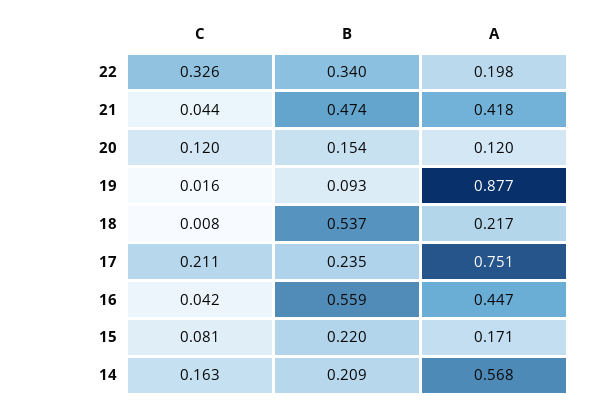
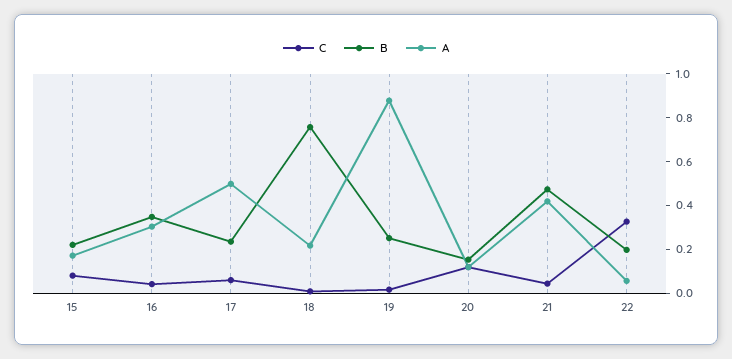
  {
    "C": {
      "22": 0.326,
      "21": 0.044,
      "20": 0.12,
      "19": 0.016,
      "18": 0.008,
-     "17": 0.211,
+     "17": 0.05,
      "16": 0.042,
-     "15": 0.081,
+     "15": 0.081
-     "14": 0.163
    },
    "B": {
-     "22": 0.34,
+     "22": 0.2,
      "21": 0.474,
      "20": 0.154,
-     "19": 0.093,
+     "19": 0.25,
-     "18": 0.537,
+     "18": 0.75,
      "17": 0.235,
-     "16": 0.559,
+     "16": 0.35,
-     "15": 0.22,
+     "15": 0.22
-     "14": 0.209
    },
    "A": {
-     "22": 0.198,
+     "22": 0.05,
      "21": 0.418,
      "20": 0.12,
      "19": 0.877,
      "18": 0.217,
-     "17": 0.751,
+     "17": 0.5,
-     "16": 0.447,
+     "16": 0.3,
-     "15": 0.171,
+     "15": 0.171
-     "14": 0.568
    }
  }

